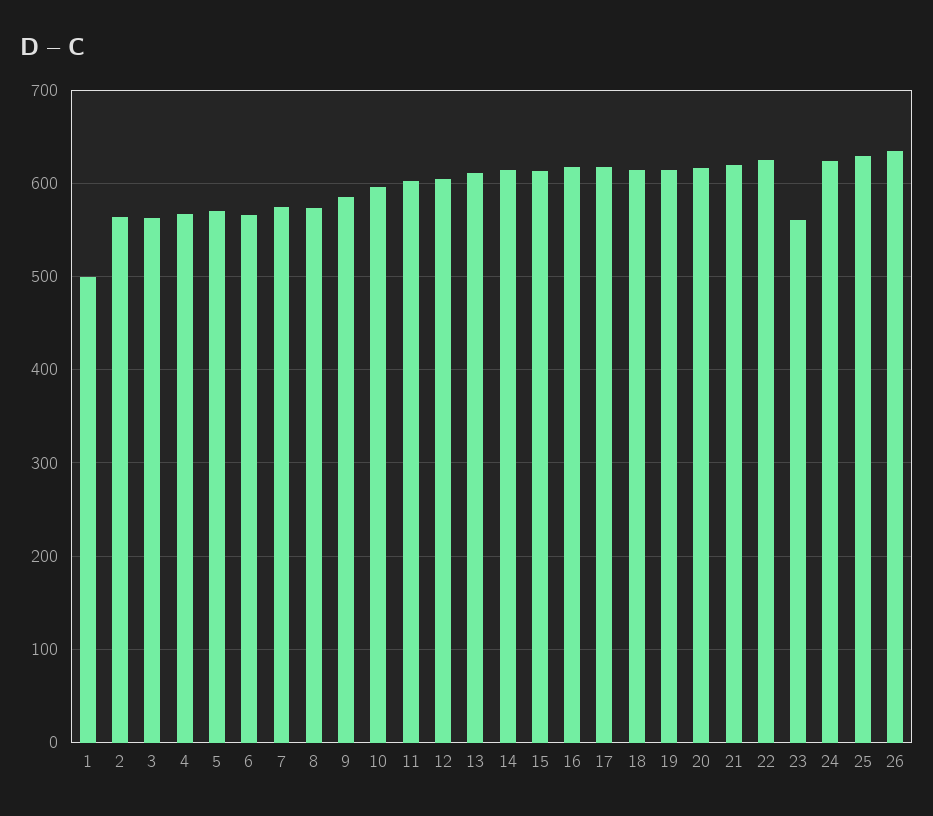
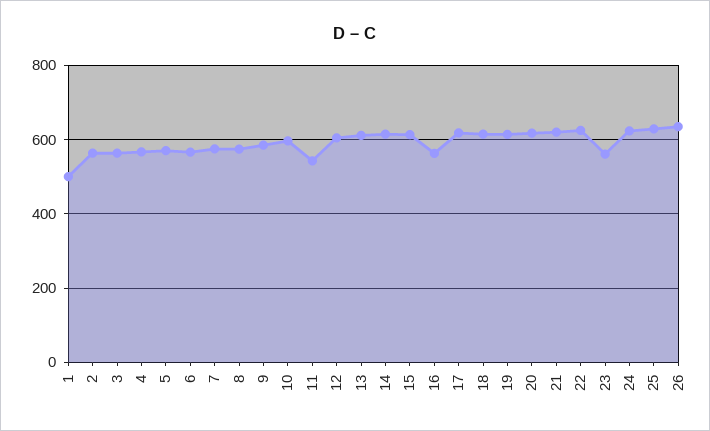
  {
    "1": 500,
    "2": 560,
    "3": 560,
    "4": 570,
    "5": 570,
    "6": 570,
    "7": 570,
    "8": 570,
    "9": 590,
    "10": 600,
-   "11": 600,
+   "11": 540,
    "12": 600,
    "13": 610,
    "14": 610,
    "15": 610,
-   "16": 620,
+   "16": 560,
    "17": 620,
    "18": 610,
    "19": 610,
    "20": 620,
    "21": 620,
    "22": 620,
    "23": 560,
    "24": 620,
    "25": 630,
    "26": 630
  }

